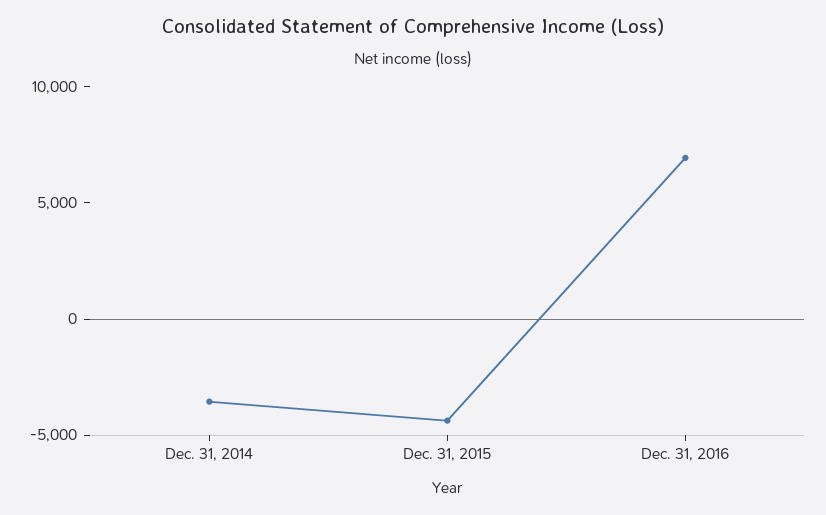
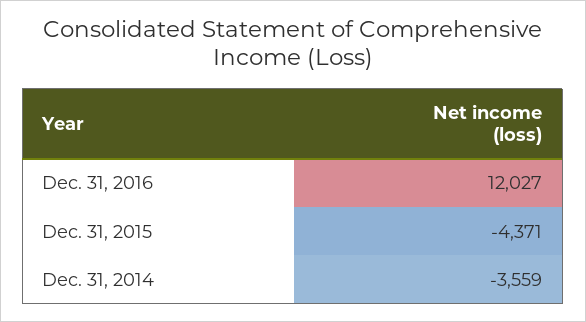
  {
    "Dec. 31, 2014": -3559,
    "Dec. 31, 2015": -4371,
-   "Dec. 31, 2016": 7000
+   "Dec. 31, 2016": 12027
  }

